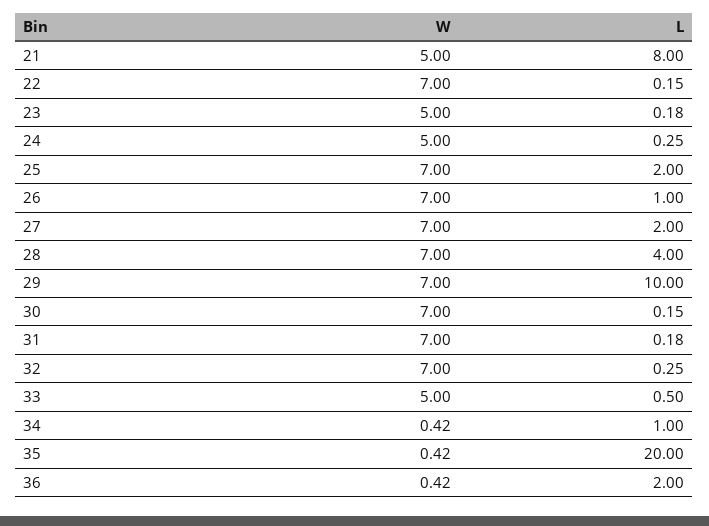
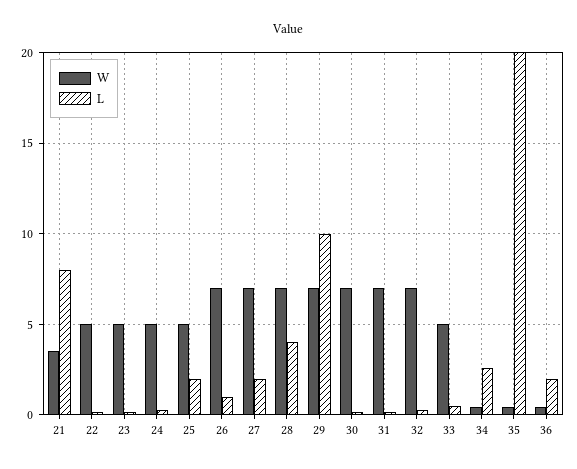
  {
    "W": {
-     "21": 5,
+     "21": 3.5,
-     "22": 7,
+     "22": 5,
      "23": 5,
      "24": 5,
-     "25": 7,
+     "25": 5,
      "26": 7,
      "27": 7,
      "28": 7,
      "29": 7,
      "30": 7,
      "31": 7,
      "32": 7,
      "33": 5,
      "34": 0.42,
      "35": 0.42,
      "36": 0.42
    },
    "L": {
      "21": 8,
      "22": 0.15,
      "23": 0.18,
      "24": 0.25,
      "25": 2,
      "26": 1,
      "27": 2,
      "28": 4,
      "29": 10,
      "30": 0.15,
      "31": 0.18,
      "32": 0.25,
      "33": 0.5,
-     "34": 1,
+     "34": 2.5,
      "35": 20,
      "36": 2
    }
  }

